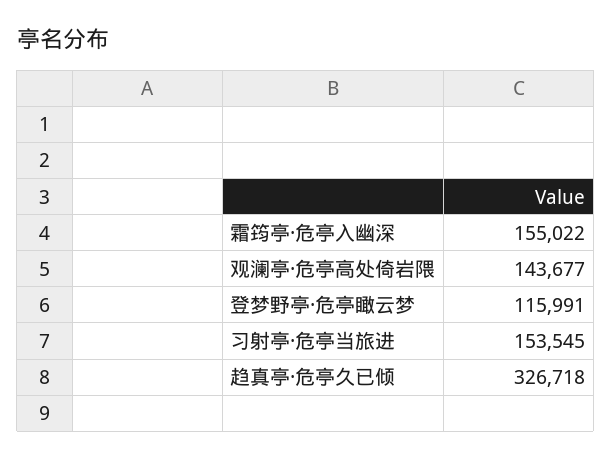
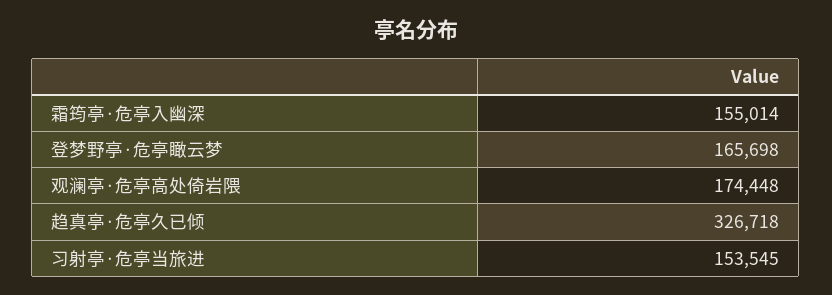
  {
-   "霜筠亭·危亭入幽深": 155022,
+   "霜筠亭·危亭入幽深": 155014,
-   "观澜亭·危亭高处倚岩隈": 143677,
+   "观澜亭·危亭高处倚岩隈": 174448,
-   "登梦野亭·危亭瞰云梦": 115991,
+   "登梦野亭·危亭瞰云梦": 165698,
    "习射亭·危亭当旅进": 153545,
    "趋真亭·危亭久已倾": 326718
  }

